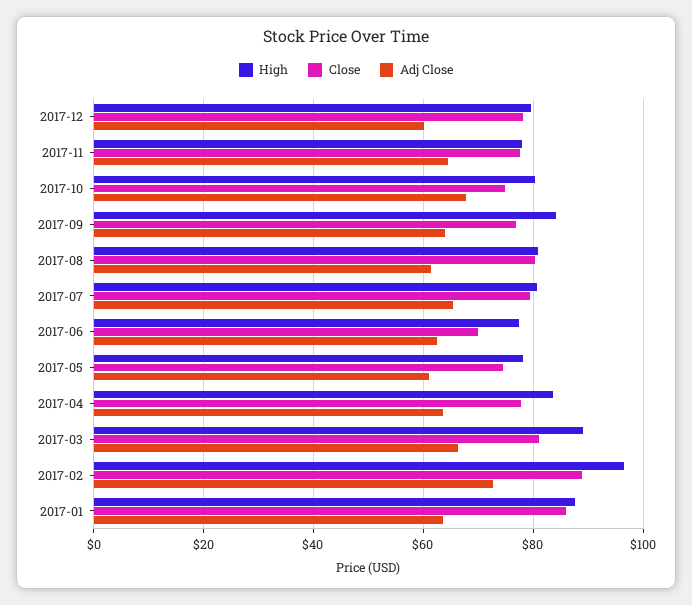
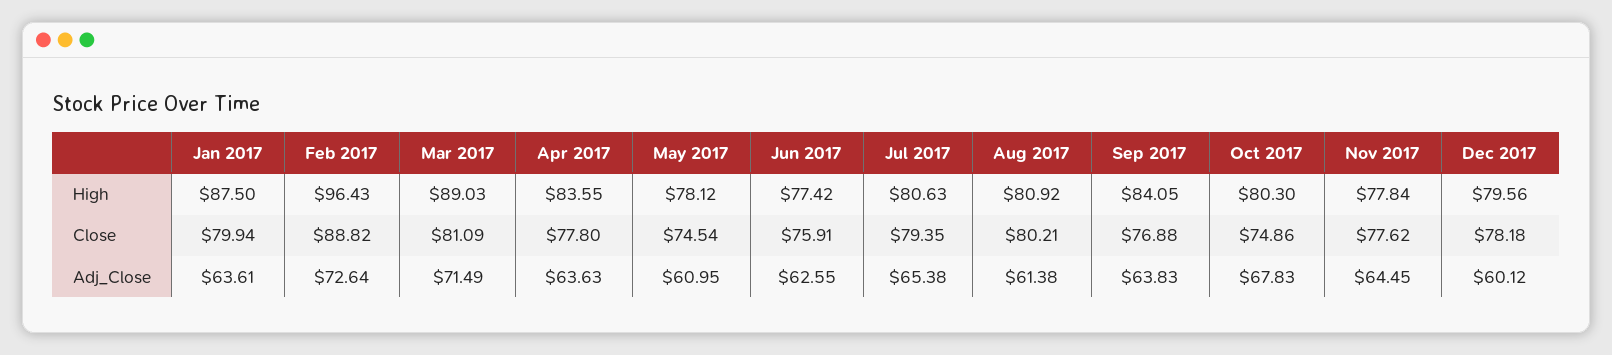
  {
    "High": {
      "2017-12": 79.56,
      "2017-11": 77.84,
      "2017-10": 80.3,
      "2017-09": 84.05,
      "2017-08": 80.92,
      "2017-07": 80.63,
      "2017-06": 77.42,
      "2017-05": 78.12,
      "2017-04": 83.55,
      "2017-03": 89.03,
      "2017-02": 96.43,
      "2017-01": 87.5
    },
    "Close": {
      "2017-12": 78.18,
      "2017-11": 77.62,
      "2017-10": 74.86,
      "2017-09": 76.88,
      "2017-08": 80.21,
      "2017-07": 79.35,
-     "2017-06": 70,
+     "2017-06": 75.91,
      "2017-05": 74.54,
      "2017-04": 77.8,
      "2017-03": 81.09,
      "2017-02": 88.82,
-     "2017-01": 86
+     "2017-01": 79.94
    },
    "Adj Close": {
      "2017-12": 60.12,
      "2017-11": 64.45,
      "2017-10": 67.83,
      "2017-09": 63.83,
      "2017-08": 61.38,
      "2017-07": 65.38,
      "2017-06": 62.55,
      "2017-05": 60.95,
      "2017-04": 63.63,
-     "2017-03": 66,
+     "2017-03": 71.49,
      "2017-02": 72.64,
      "2017-01": 63.61
    }
  }

